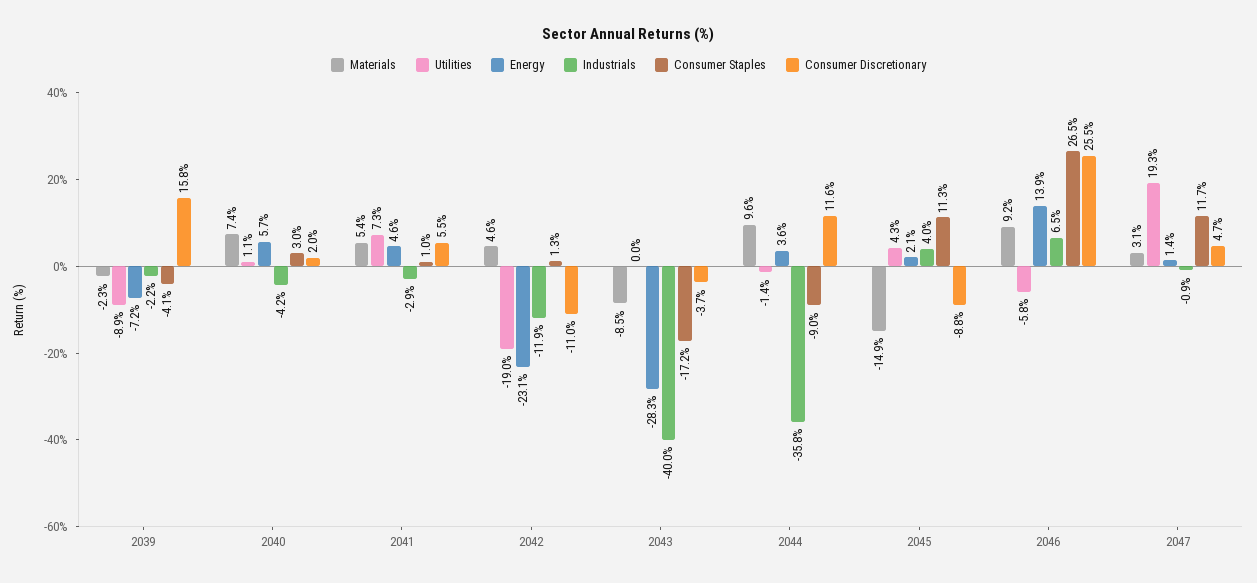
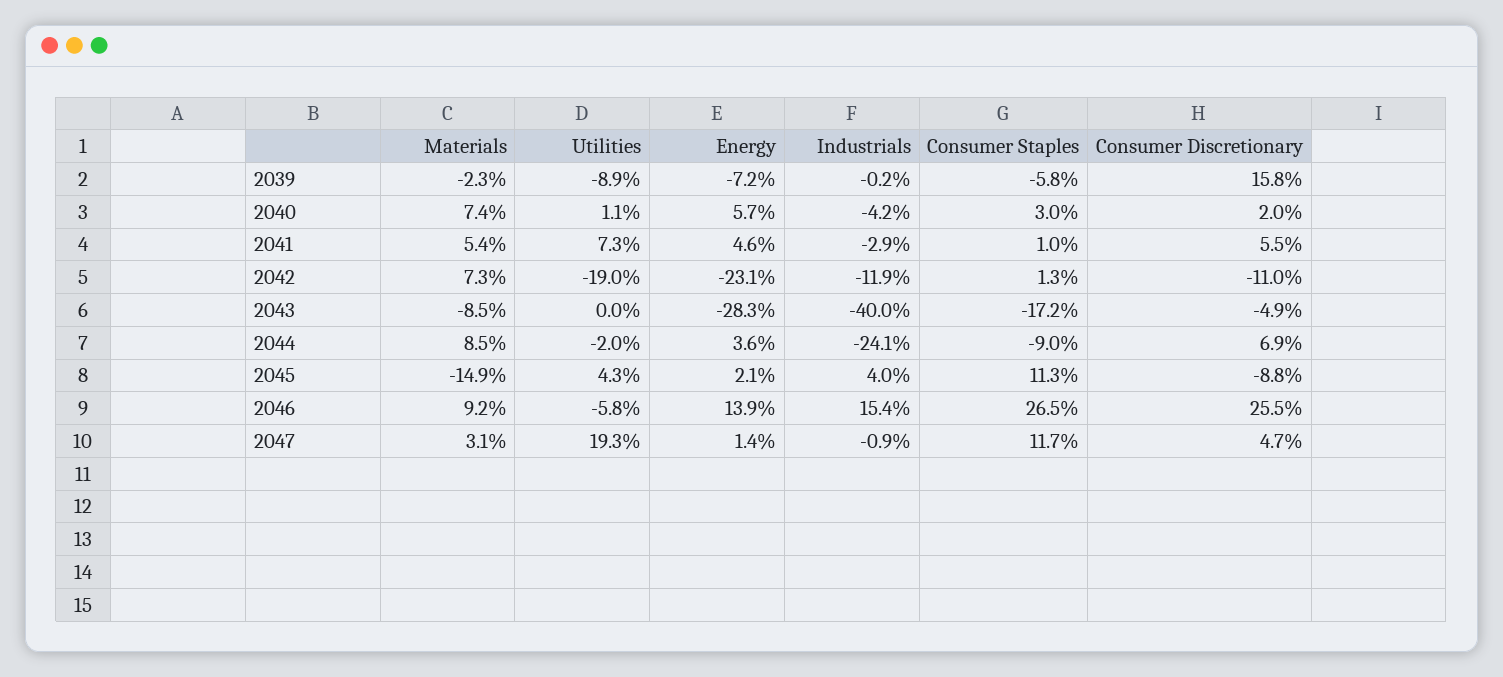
  {
    "Materials": {
      "2039": -2.3,
      "2040": 7.4,
      "2041": 5.4,
-     "2042": 4.6,
+     "2042": 7.3,
      "2043": -8.5,
-     "2044": 9.6,
+     "2044": 8.5,
      "2045": -14.9,
      "2046": 9.2,
      "2047": 3.1
    },
    "Utilities": {
      "2039": -8.9,
      "2040": 1.1,
      "2041": 7.3,
      "2042": -19,
      "2043": 0,
-     "2044": -1.4,
+     "2044": -2,
      "2045": 4.3,
      "2046": -5.8,
      "2047": 19.3
    },
    "Energy": {
      "2039": -7.2,
      "2040": 5.7,
      "2041": 4.6,
      "2042": -23.1,
      "2043": -28.3,
      "2044": 3.6,
      "2045": 2.1,
      "2046": 13.9,
      "2047": 1.4
    },
    "Industrials": {
-     "2039": -2.2,
+     "2039": -0.2,
      "2040": -4.2,
      "2041": -2.9,
      "2042": -11.9,
      "2043": -40,
-     "2044": -35.8,
+     "2044": -24.1,
      "2045": 4,
-     "2046": 6.5,
+     "2046": 15.4,
      "2047": -0.9
    },
    "Consumer Staples": {
-     "2039": -4.1,
+     "2039": -5.8,
      "2040": 3,
      "2041": 1,
      "2042": 1.3,
      "2043": -17.2,
      "2044": -9,
      "2045": 11.3,
      "2046": 26.5,
      "2047": 11.7
    },
    "Consumer Discretionary": {
      "2039": 15.8,
      "2040": 2,
      "2041": 5.5,
      "2042": -11,
-     "2043": -3.7,
+     "2043": -4.9,
-     "2044": 11.6,
+     "2044": 6.9,
      "2045": -8.8,
      "2046": 25.5,
      "2047": 4.7
    }
  }

